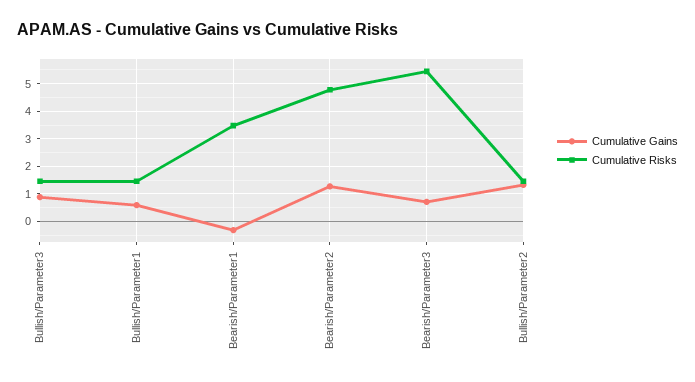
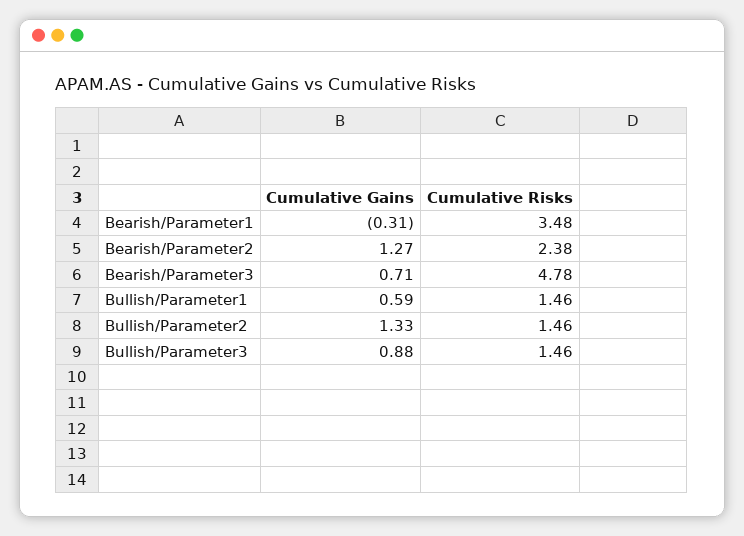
  {
    "Cumulative Gains": {
      "Bullish/Parameter3": 0.88,
      "Bullish/Parameter1": 0.59,
      "Bearish/Parameter1": -0.31,
      "Bearish/Parameter2": 1.27,
      "Bearish/Parameter3": 0.71,
      "Bullish/Parameter2": 1.33
    },
    "Cumulative Risks": {
      "Bullish/Parameter3": 1.46,
      "Bullish/Parameter1": 1.46,
      "Bearish/Parameter1": 3.48,
-     "Bearish/Parameter2": 4.75,
+     "Bearish/Parameter2": 2.38,
-     "Bearish/Parameter3": 5.5,
+     "Bearish/Parameter3": 4.78,
      "Bullish/Parameter2": 1.46
    }
  }

